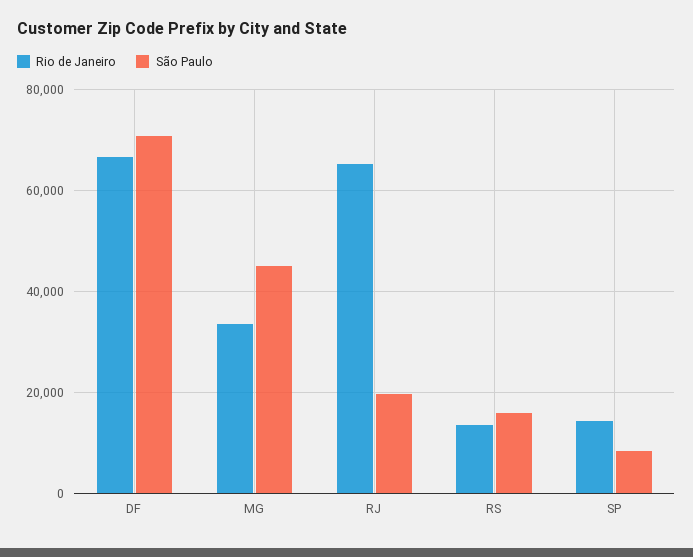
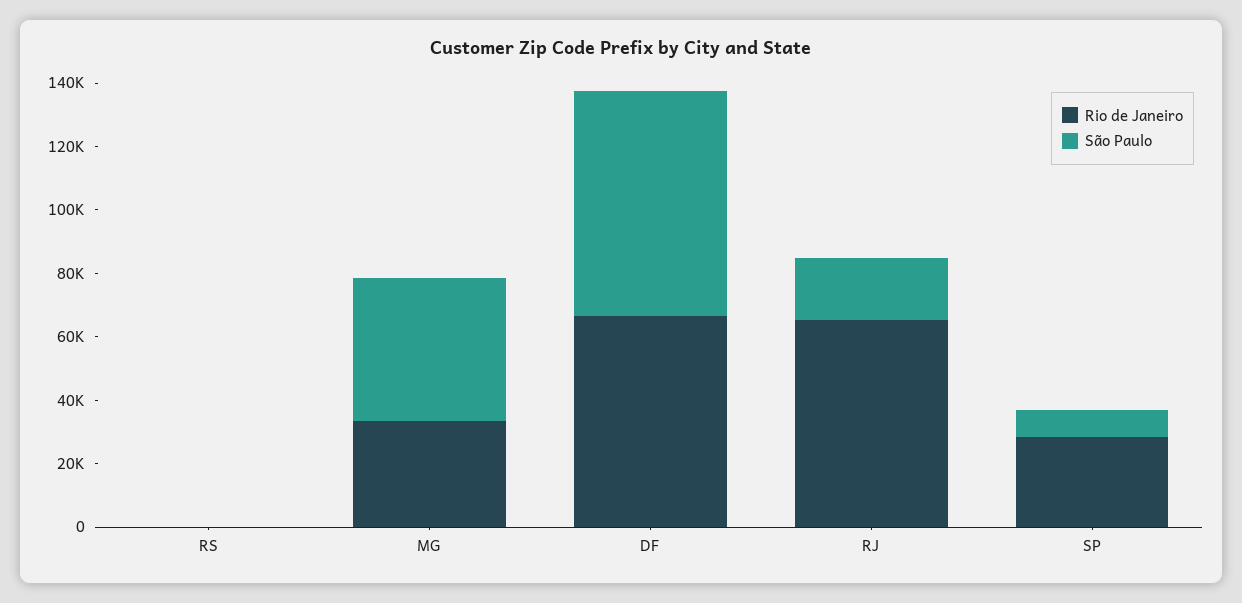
  {
    "Rio de Janeiro": {
      "DF": 66000,
      "MG": 34000,
      "RJ": 66000,
-     "RS": 14000,
+     "RS": 0,
-     "SP": 14000
+     "SP": 30000
    },
    "São Paulo": {
      "DF": 70000,
      "MG": 46000,
      "RJ": 20000,
-     "RS": 16000,
+     "RS": 0,
      "SP": 8000
    }
  }

